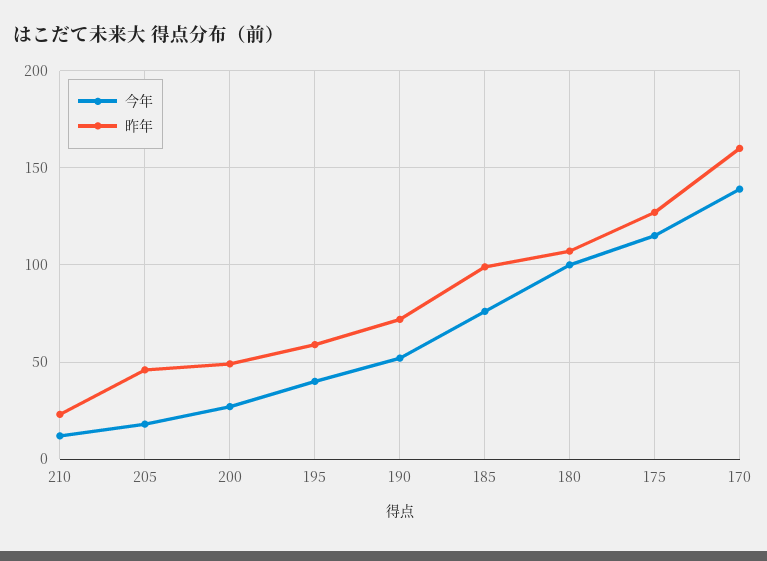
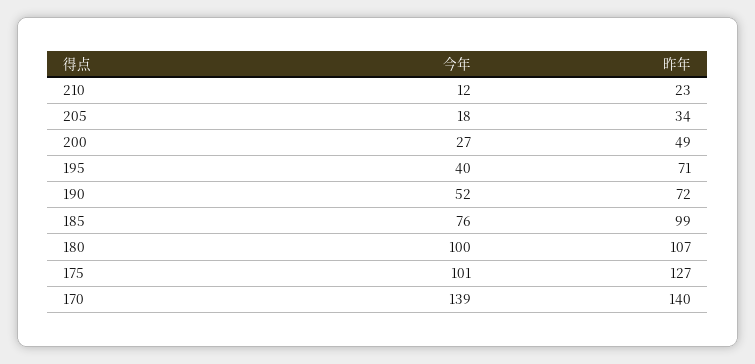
  {
    "今年": {
      "210": 12,
      "205": 18,
      "200": 27,
      "195": 40,
      "190": 52,
      "185": 76,
      "180": 100,
-     "175": 115,
+     "175": 101,
      "170": 139
    },
    "昨年": {
      "210": 23,
-     "205": 45,
+     "205": 34,
      "200": 49,
-     "195": 60,
+     "195": 71,
      "190": 72,
      "185": 99,
      "180": 107,
      "175": 127,
-     "170": 160
+     "170": 140
    }
  }

